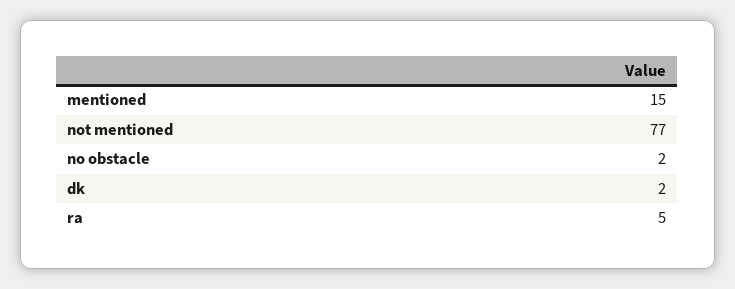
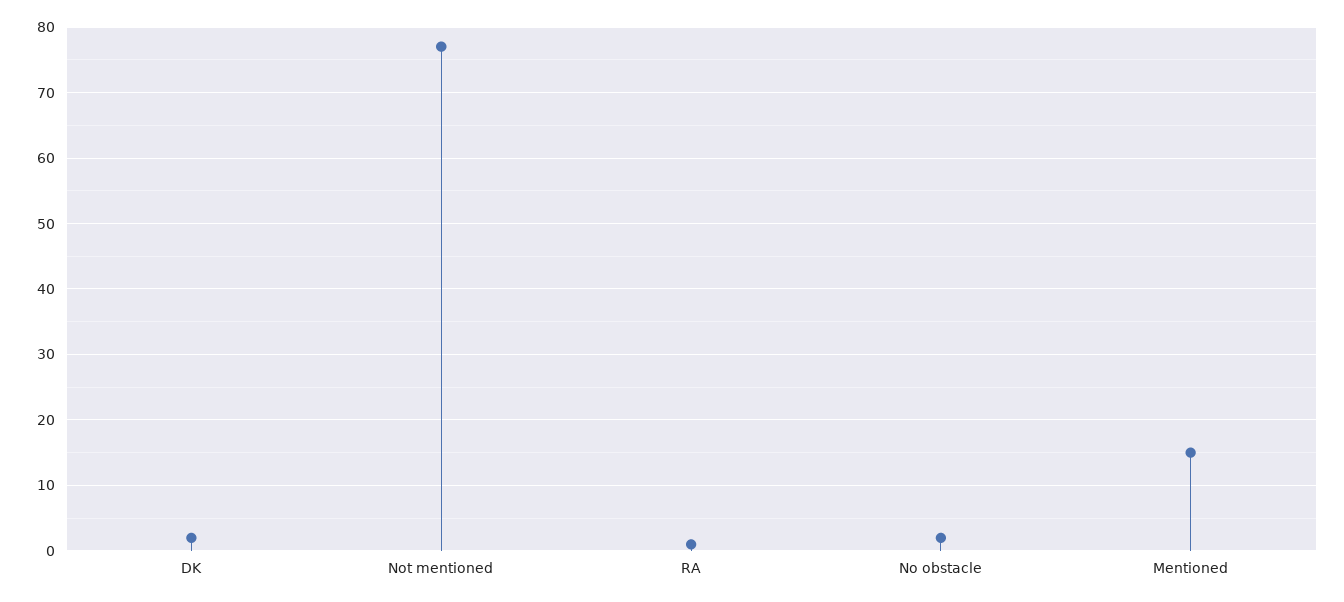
  {
    "mentioned": 15,
    "not mentioned": 77,
    "no obstacle": 2,
    "dk": 2,
-   "ra": 5
+   "ra": 1
  }

